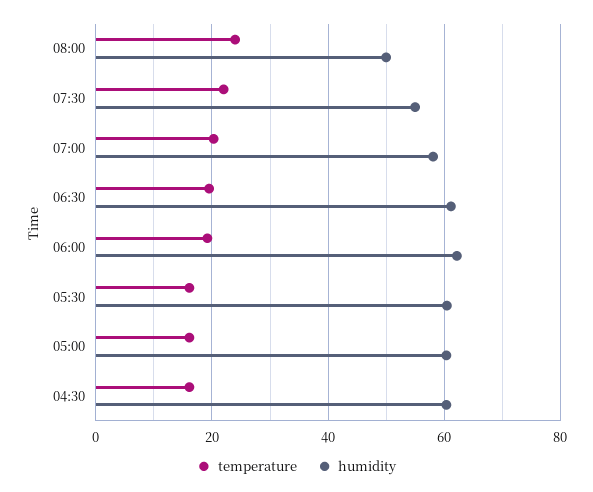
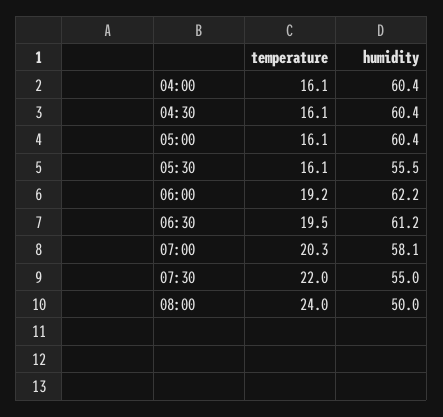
  {
    "temperature": {
      "08:00": 24,
      "07:30": 22,
      "07:00": 20.3,
      "06:30": 19.5,
      "06:00": 19.2,
      "05:30": 16.1,
      "05:00": 16.1,
-     "04:30": 16.1
+     "04:30": 16.1,
+     "04:00": 16.1
    },
    "humidity": {
      "08:00": 50,
      "07:30": 55,
      "07:00": 58.1,
      "06:30": 61.2,
      "06:00": 62.2,
-     "05:30": 60,
+     "05:30": 55.5,
      "05:00": 60.4,
-     "04:30": 60.4
+     "04:30": 60.4,
+     "04:00": 60.4
    }
  }

